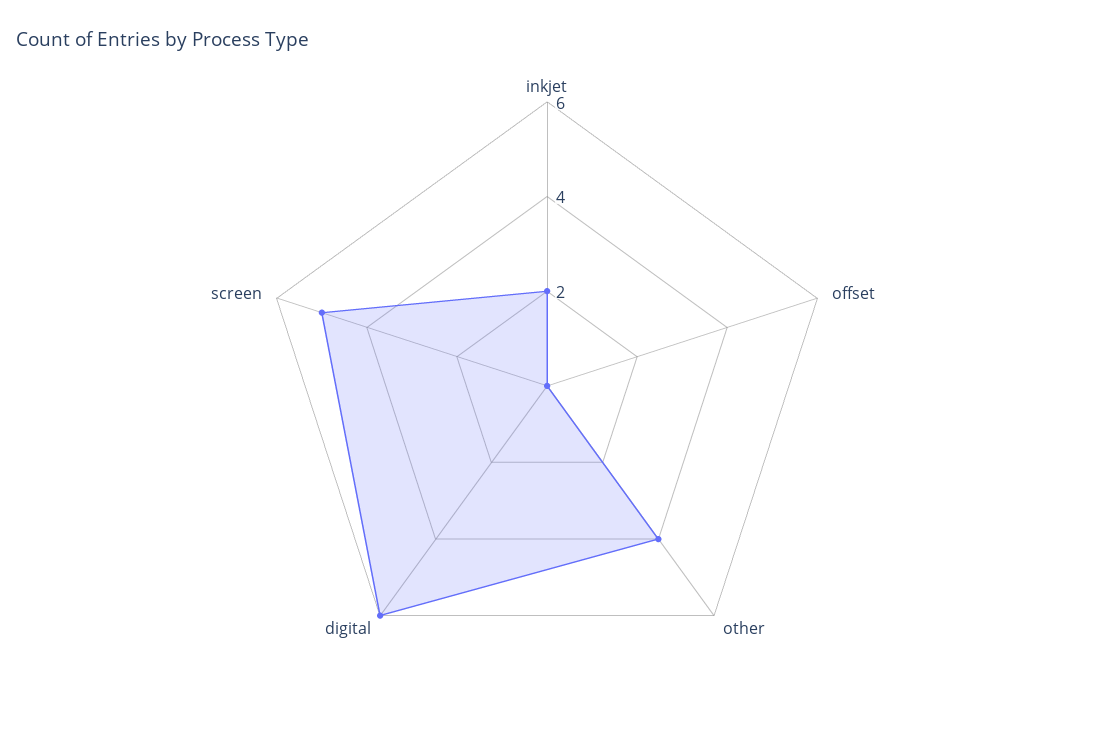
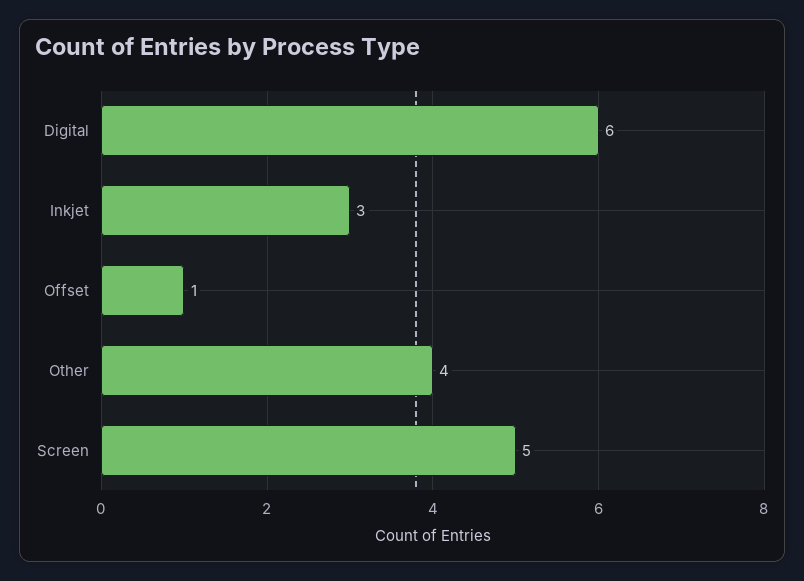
  {
-   "inkjet": 2,
+   "inkjet": 3,
-   "offset": 0,
+   "offset": 1,
    "other": 4,
    "digital": 6,
    "screen": 5
  }

